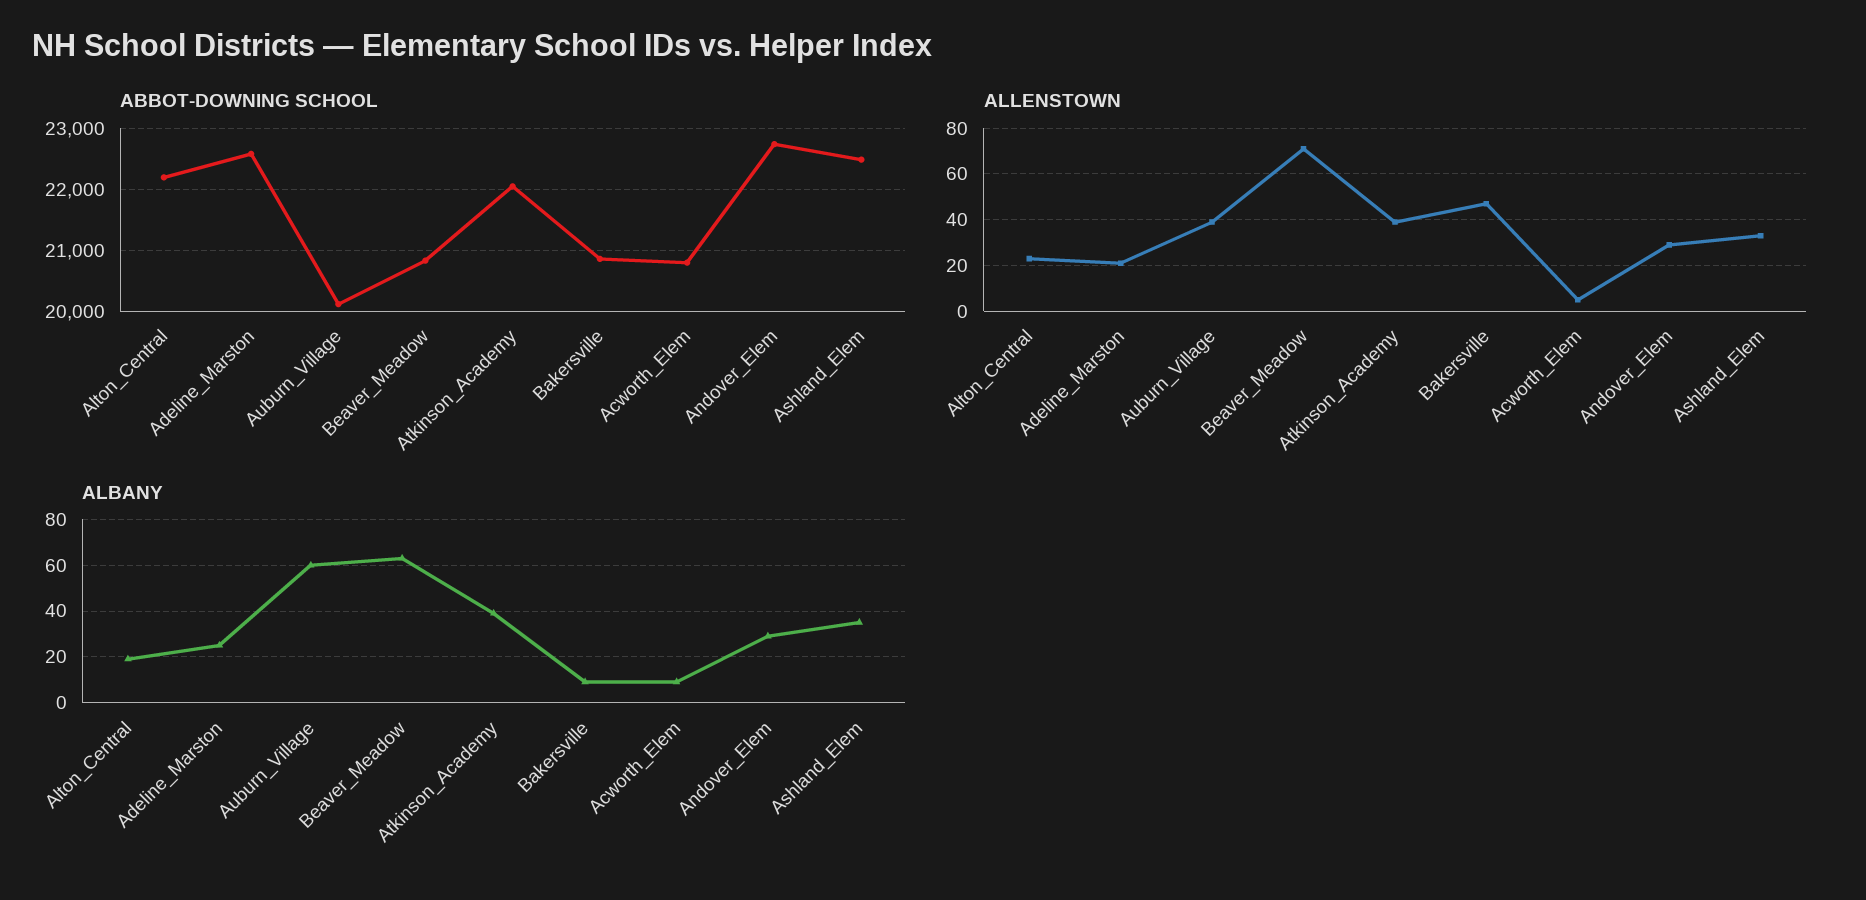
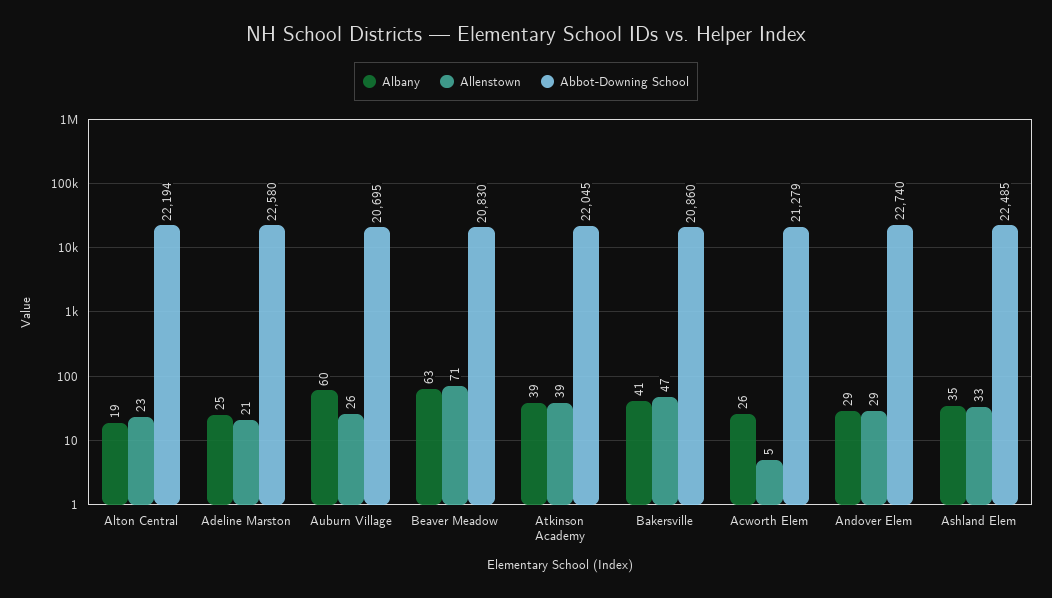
  {
    "ABBOT-DOWNING SCHOOL": {
      "Alton_Central": 22194,
      "Adeline_Marston": 22580,
-     "Auburn_Village": 20100,
+     "Auburn_Village": 20695,
      "Beaver_Meadow": 20830,
      "Atkinson_Academy": 22045,
      "Bakersville": 20860,
-     "Acworth_Elem": 20800,
+     "Acworth_Elem": 21279,
      "Andover_Elem": 22740,
      "Ashland_Elem": 22485
    },
    "ALLENSTOWN": {
      "Alton_Central": 23,
      "Adeline_Marston": 21,
-     "Auburn_Village": 40,
+     "Auburn_Village": 26,
      "Beaver_Meadow": 71,
      "Atkinson_Academy": 39,
      "Bakersville": 47,
      "Acworth_Elem": 5,
      "Andover_Elem": 29,
      "Ashland_Elem": 33
    },
    "ALBANY": {
      "Alton_Central": 19,
      "Adeline_Marston": 25,
      "Auburn_Village": 60,
      "Beaver_Meadow": 63,
      "Atkinson_Academy": 39,
-     "Bakersville": 10,
+     "Bakersville": 41,
-     "Acworth_Elem": 10,
+     "Acworth_Elem": 26,
      "Andover_Elem": 29,
      "Ashland_Elem": 35
    }
  }

